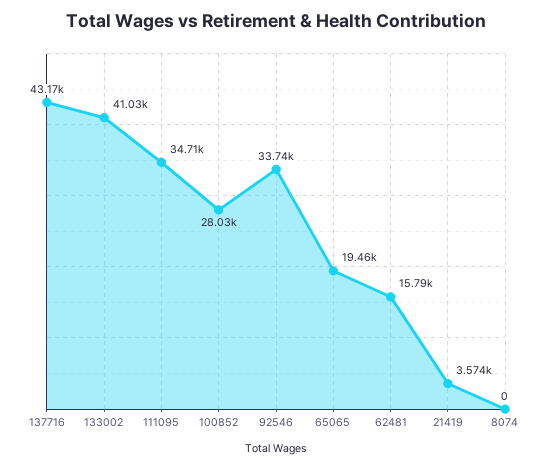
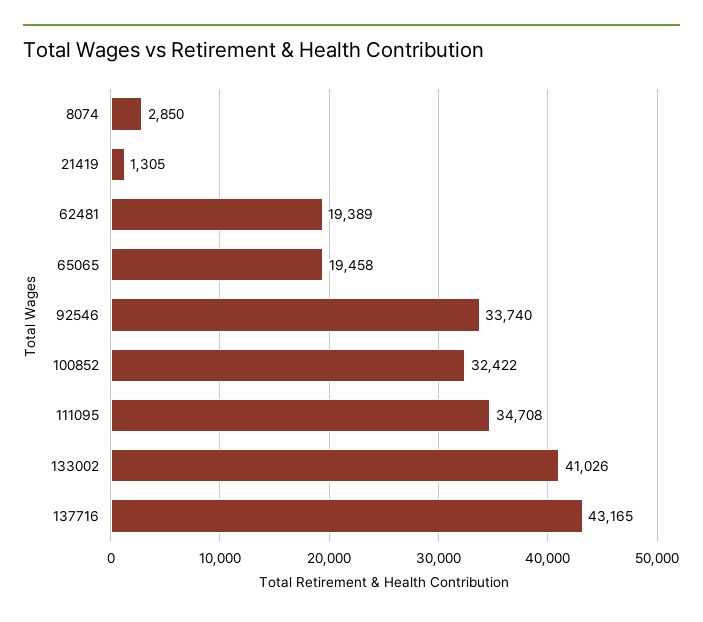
  {
    "137716": 43165,
    "133002": 41026,
    "111095": 34708,
-   "100852": 28030,
+   "100852": 32422,
    "92546": 33740,
    "65065": 19458,
-   "62481": 15790,
+   "62481": 19389,
-   "21419": 3574,
+   "21419": 1305,
-   "8074": 0
+   "8074": 2850
  }

